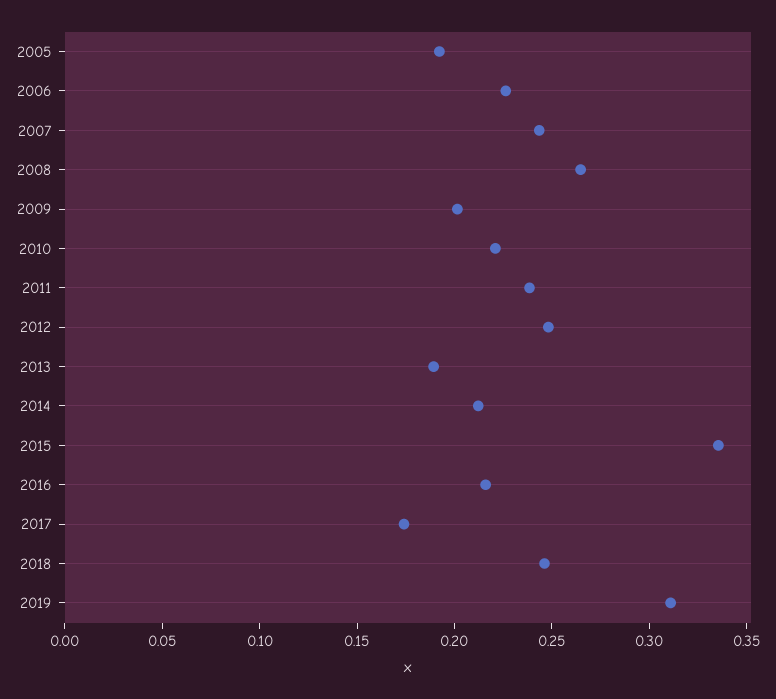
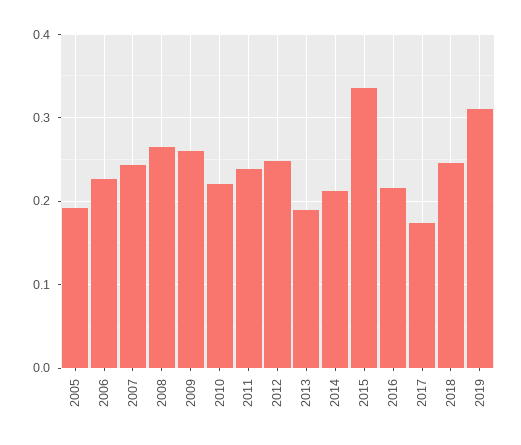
  {
    "2005": 0.19,
    "2006": 0.23,
    "2007": 0.24,
    "2008": 0.26,
-   "2009": 0.2,
+   "2009": 0.26,
    "2010": 0.22,
    "2011": 0.24,
    "2012": 0.25,
    "2013": 0.19,
    "2014": 0.21,
    "2015": 0.34,
    "2016": 0.22,
    "2017": 0.17,
    "2018": 0.25,
    "2019": 0.31
  }

